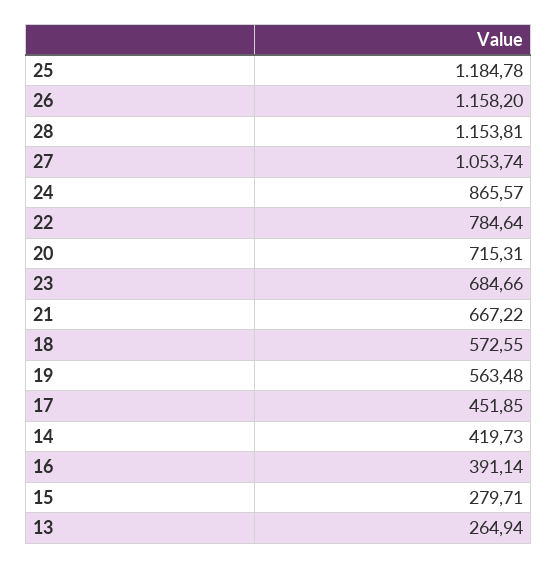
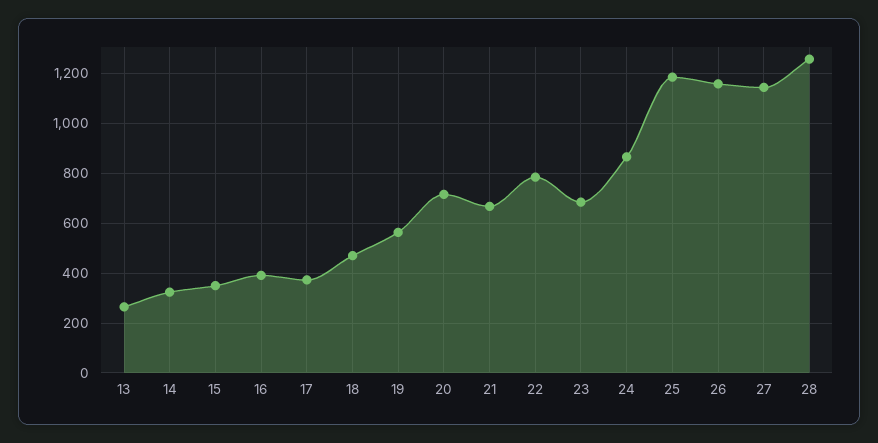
  {
    "25": 1184.78,
    "26": 1158.2,
-   "28": 1153.81,
+   "28": 1250,
-   "27": 1053.74,
+   "27": 1150,
    "24": 865.57,
    "22": 784.64,
    "20": 715.31,
    "23": 684.66,
    "21": 667.22,
-   "18": 572.55,
+   "18": 475,
    "19": 563.48,
-   "17": 451.85,
+   "17": 375,
-   "14": 419.73,
+   "14": 325,
    "16": 391.14,
-   "15": 279.71,
+   "15": 350,
    "13": 264.94
  }

